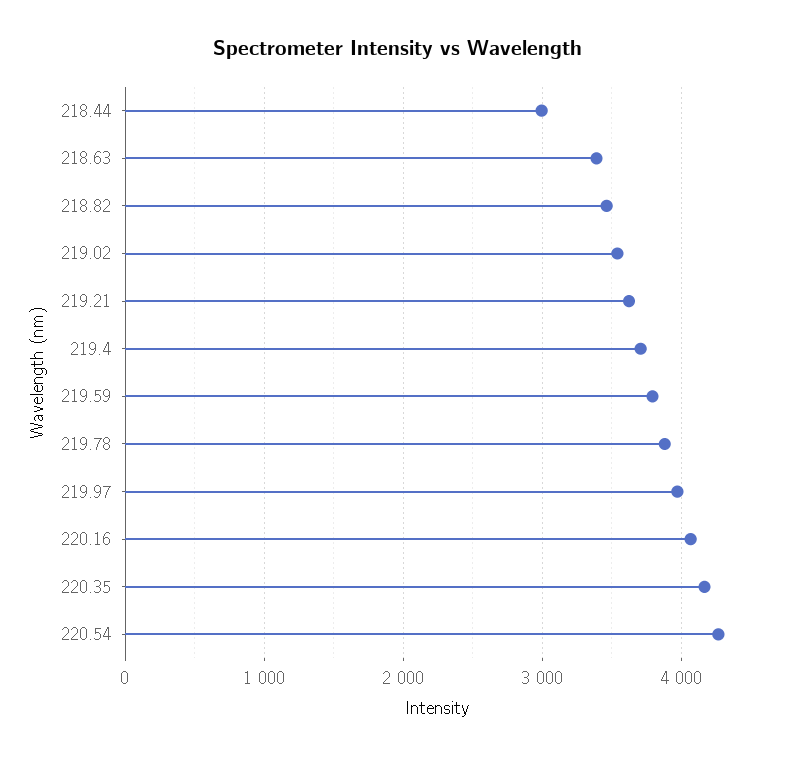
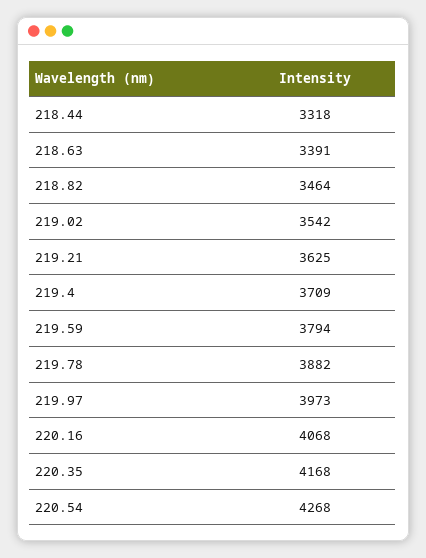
  {
-   "218.44": 3000,
+   "218.44": 3318,
    "218.63": 3391,
    "218.82": 3464,
    "219.02": 3542,
    "219.21": 3625,
    "219.4": 3709,
    "219.59": 3794,
    "219.78": 3882,
    "219.97": 3973,
    "220.16": 4068,
    "220.35": 4168,
    "220.54": 4268
  }

